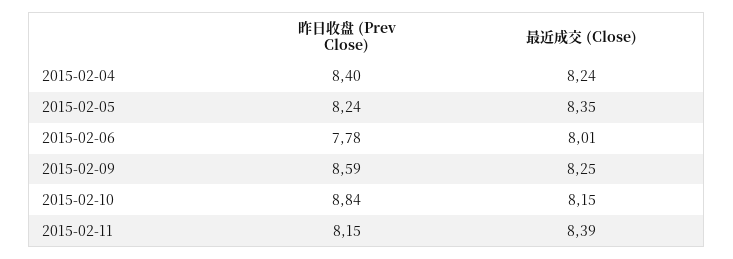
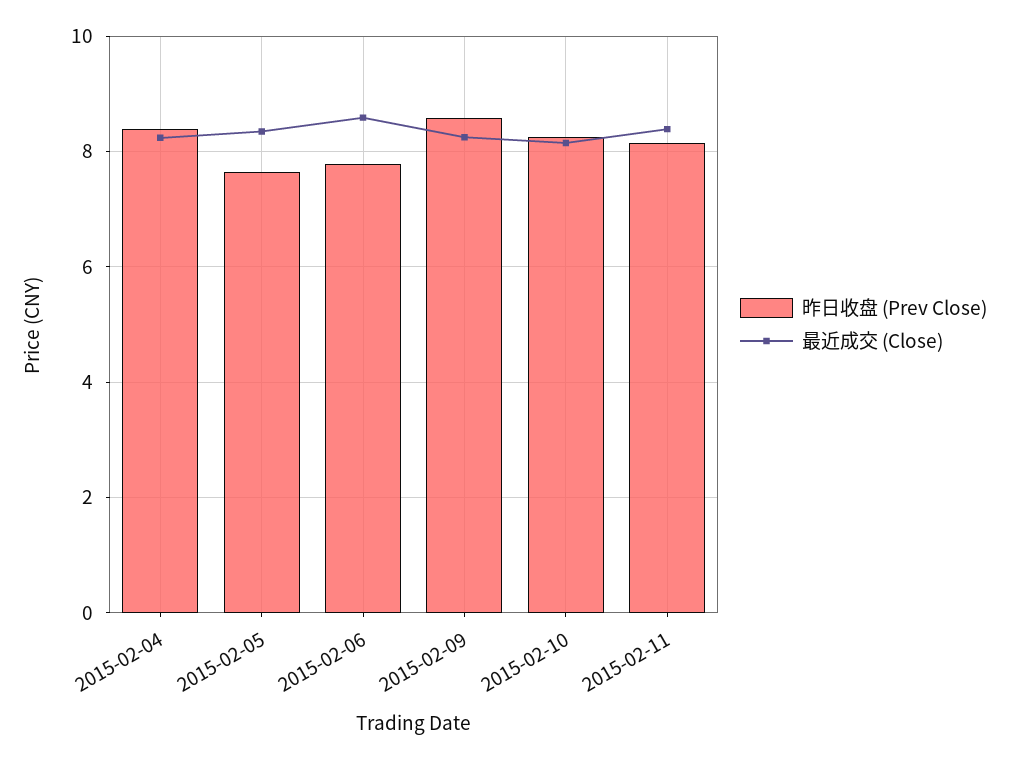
  {
    "昨日收盘 (Prev Close)": {
      "2015-02-04": 8.4,
-     "2015-02-05": 8.24,
+     "2015-02-05": 7.6,
      "2015-02-06": 7.78,
      "2015-02-09": 8.59,
-     "2015-02-10": 8.84,
+     "2015-02-10": 8.2,
      "2015-02-11": 8.15
    },
    "最近成交 (Close)": {
      "2015-02-04": 8.24,
      "2015-02-05": 8.35,
-     "2015-02-06": 8.01,
+     "2015-02-06": 8.6,
      "2015-02-09": 8.25,
      "2015-02-10": 8.15,
      "2015-02-11": 8.39
    }
  }

